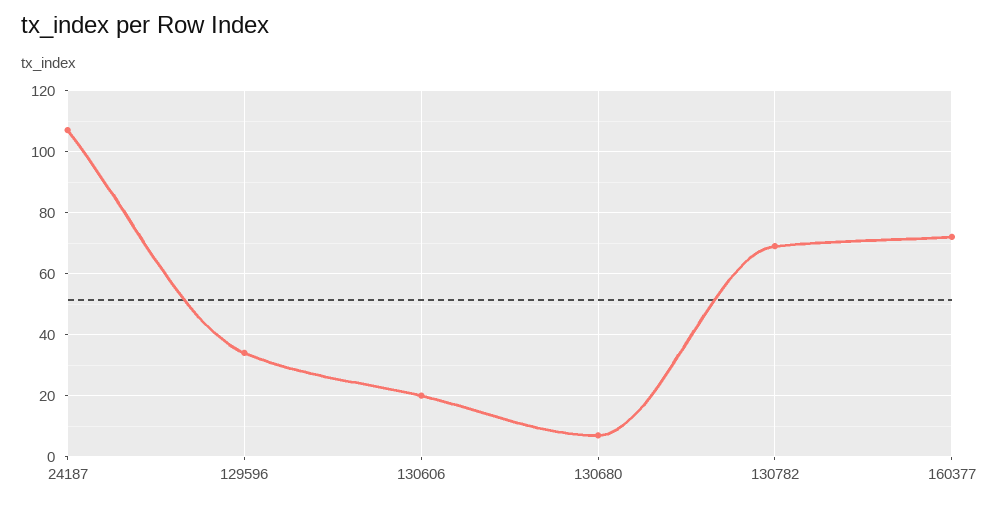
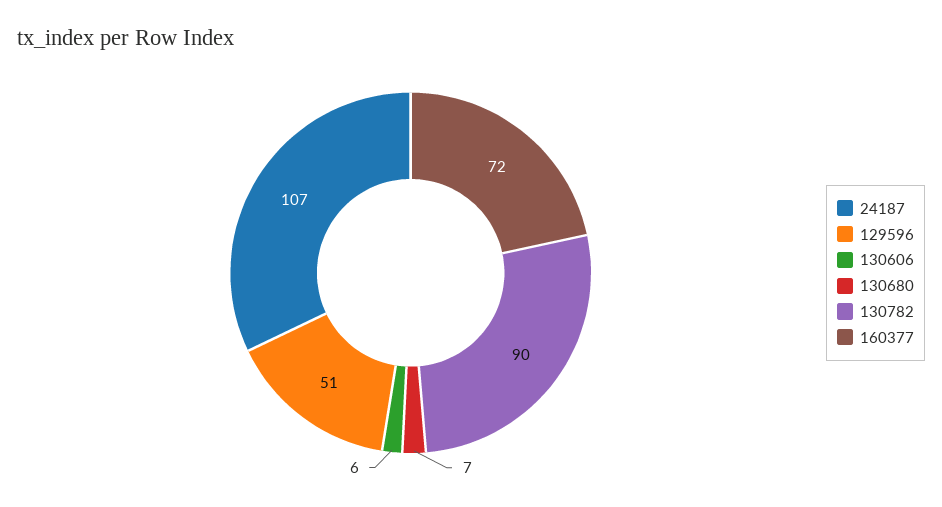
  {
    "24187": 107,
-   "129596": 35,
+   "129596": 51,
-   "130606": 20,
+   "130606": 6,
    "130680": 7,
-   "130782": 70,
+   "130782": 90,
    "160377": 72
  }

